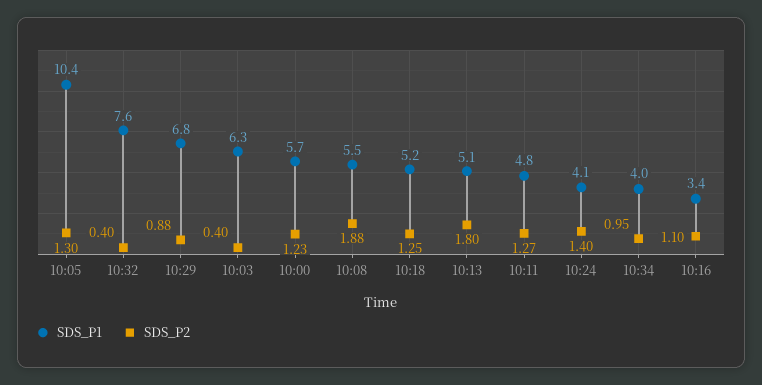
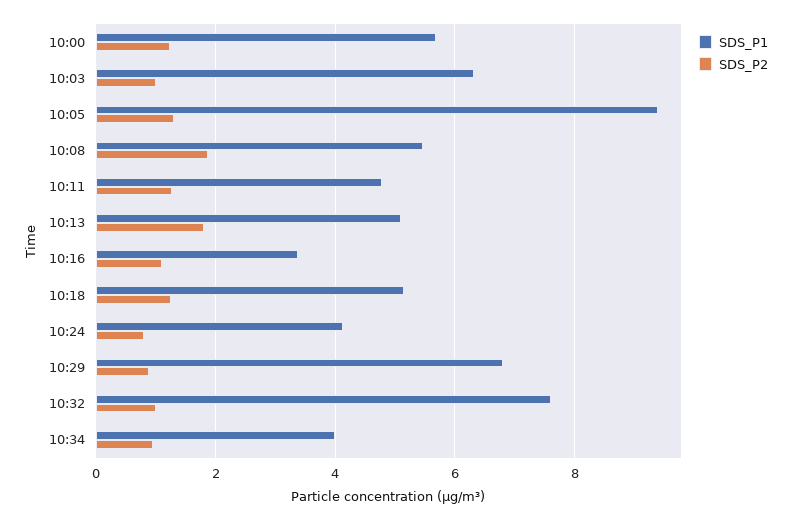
  {
    "SDS_P1": {
-     "10:05": 10.4,
+     "10:05": 9.4,
      "10:32": 7.6,
      "10:29": 6.8,
      "10:03": 6.3,
      "10:00": 5.7,
      "10:08": 5.5,
      "10:18": 5.2,
      "10:13": 5.1,
      "10:11": 4.8,
      "10:24": 4.1,
      "10:34": 4,
      "10:16": 3.4
    },
    "SDS_P2": {
      "10:05": 1.3,
-     "10:32": 0.4,
+     "10:32": 1,
      "10:29": 0.88,
-     "10:03": 0.4,
+     "10:03": 1,
      "10:00": 1.23,
      "10:08": 1.88,
      "10:18": 1.25,
      "10:13": 1.8,
      "10:11": 1.27,
-     "10:24": 1.4,
+     "10:24": 0.8,
      "10:34": 0.95,
      "10:16": 1.1
    }
  }

